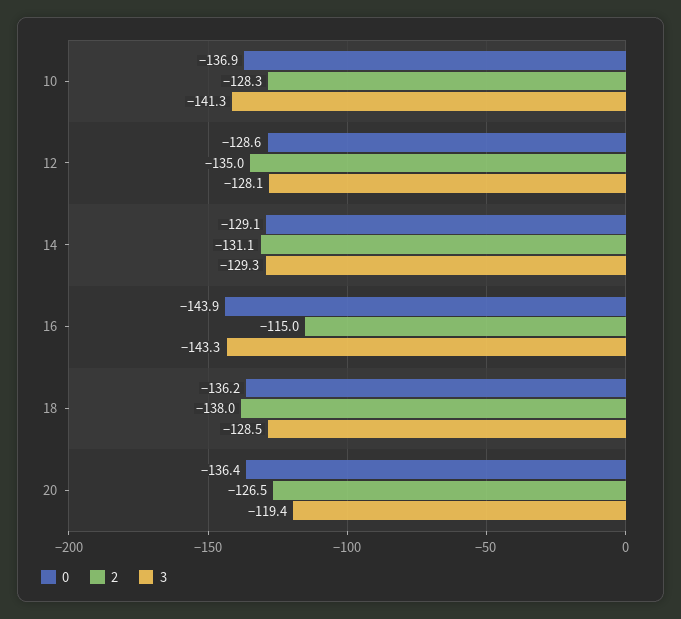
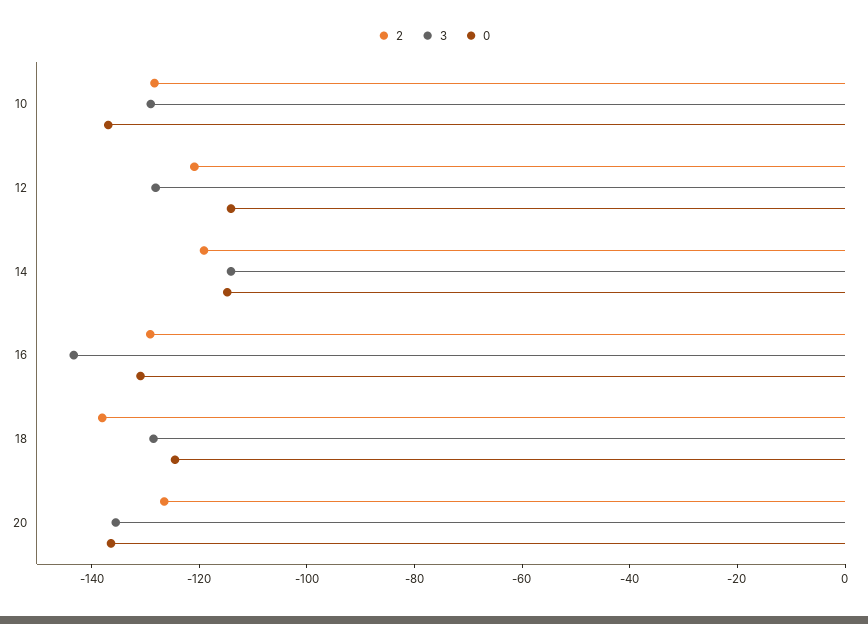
  {
    "0": {
      "10": -136.9,
-     "12": -128.6,
+     "12": -115,
-     "14": -129.1,
+     "14": -115,
-     "16": -143.9,
+     "16": -130,
-     "18": -136.2,
+     "18": -125,
      "20": -136.4
    },
    "2": {
      "10": -128.3,
-     "12": -135,
+     "12": -120,
-     "14": -131.1,
+     "14": -120,
-     "16": -115,
+     "16": -130,
      "18": -138,
      "20": -126.5
    },
    "3": {
-     "10": -141.3,
+     "10": -130,
      "12": -128.1,
-     "14": -129.3,
+     "14": -115,
      "16": -143.3,
      "18": -128.5,
-     "20": -119.4
+     "20": -135
    }
  }

